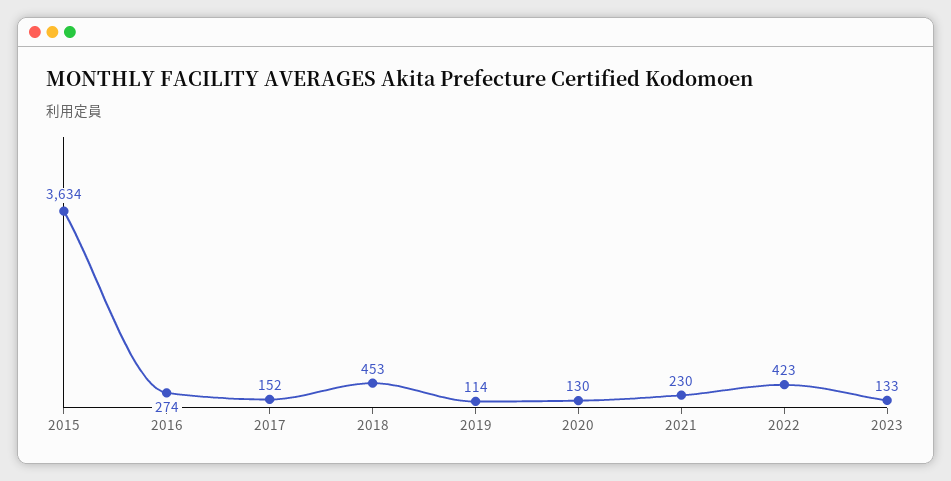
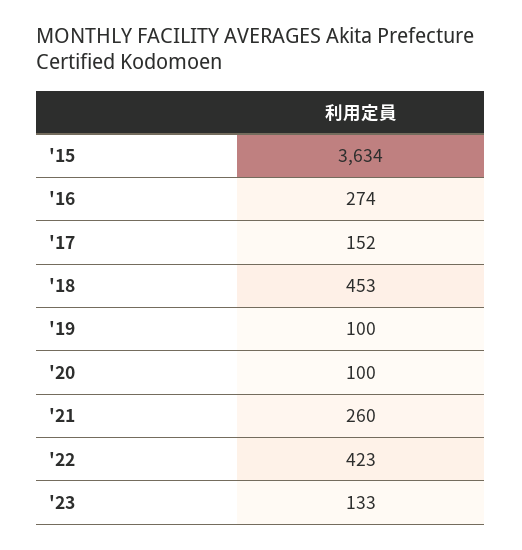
  {
    "2015": 3634,
    "2016": 274,
    "2017": 152,
    "2018": 453,
-   "2019": 114,
+   "2019": 100,
-   "2020": 130,
+   "2020": 100,
-   "2021": 230,
+   "2021": 260,
    "2022": 423,
    "2023": 133
  }

